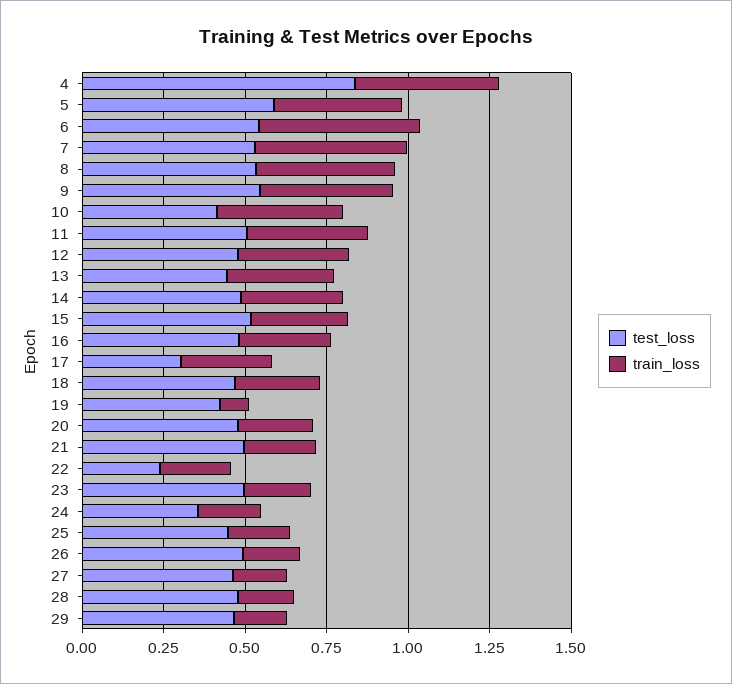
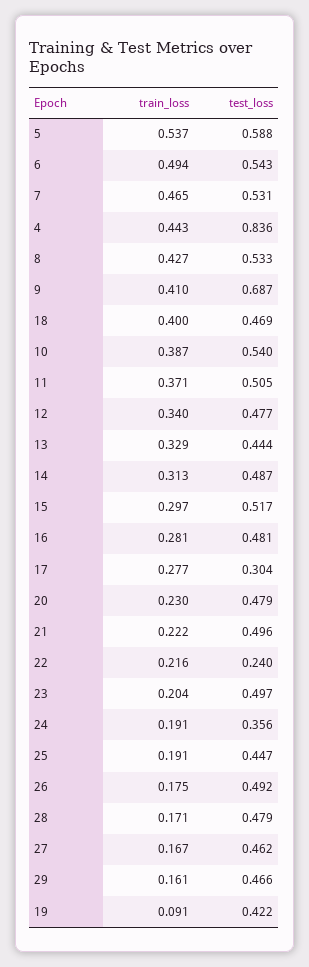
  {
    "test_loss": {
      "4": 0.836,
      "5": 0.588,
      "6": 0.543,
      "7": 0.531,
      "8": 0.533,
-     "9": 0.55,
+     "9": 0.687,
-     "10": 0.4,
+     "10": 0.54,
      "11": 0.505,
      "12": 0.477,
      "13": 0.444,
      "14": 0.487,
      "15": 0.517,
      "16": 0.481,
      "17": 0.304,
      "18": 0.469,
      "19": 0.422,
      "20": 0.479,
      "21": 0.496,
      "22": 0.24,
      "23": 0.497,
      "24": 0.356,
      "25": 0.447,
      "26": 0.492,
      "27": 0.462,
      "28": 0.479,
      "29": 0.466
    },
    "train_loss": {
      "4": 0.443,
-     "5": 0.4,
+     "5": 0.537,
      "6": 0.494,
      "7": 0.465,
      "8": 0.427,
      "9": 0.41,
      "10": 0.387,
      "11": 0.371,
      "12": 0.34,
      "13": 0.329,
      "14": 0.313,
      "15": 0.297,
      "16": 0.281,
      "17": 0.277,
-     "18": 0.25,
+     "18": 0.4,
      "19": 0.091,
      "20": 0.23,
      "21": 0.222,
      "22": 0.216,
      "23": 0.204,
      "24": 0.191,
      "25": 0.191,
      "26": 0.175,
      "27": 0.167,
      "28": 0.171,
      "29": 0.161
    }
  }

